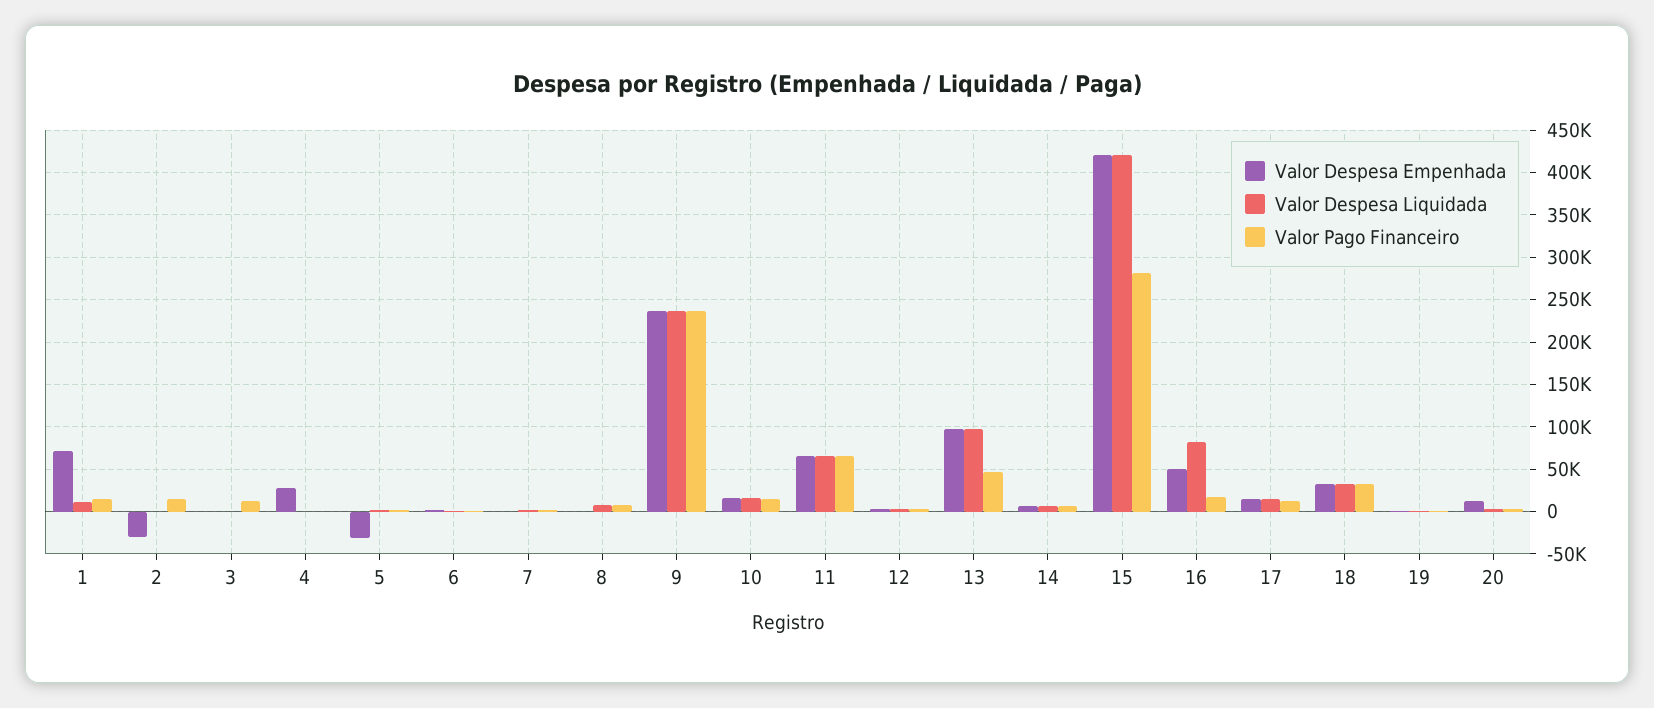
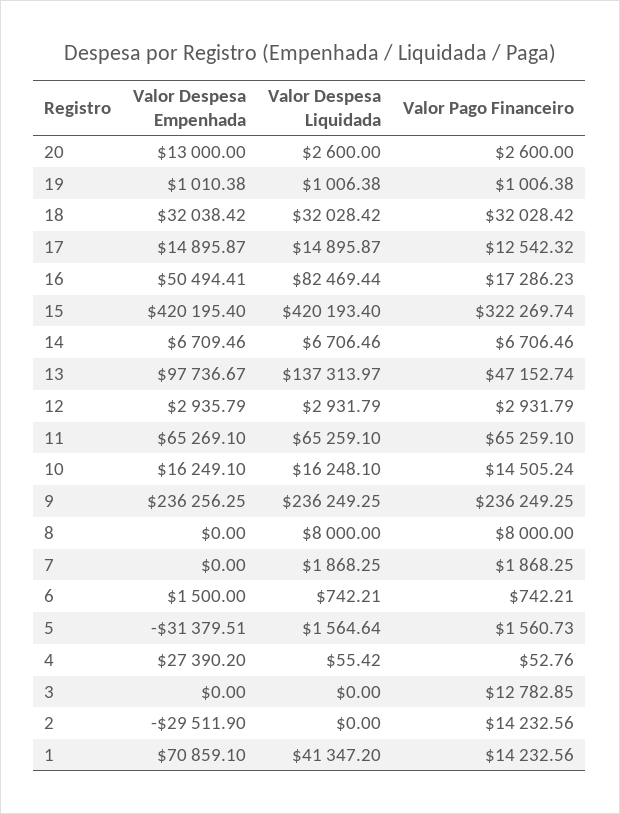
  {
    "Valor Despesa Empenhada": {
      "1": 70859.1,
      "2": -29511.9,
      "3": 0,
      "4": 27390.2,
      "5": -31379.51,
      "6": 1500,
      "7": 0,
      "8": 0,
      "9": 236256.25,
      "10": 16249.1,
      "11": 65269.1,
      "12": 2935.79,
      "13": 97736.67,
      "14": 6709.46,
      "15": 420195.4,
      "16": 50494.41,
      "17": 14895.87,
      "18": 32038.42,
      "19": 1010.38,
      "20": 13000
    },
    "Valor Despesa Liquidada": {
-     "1": 10000,
+     "1": 41347.2,
      "2": 0,
      "3": 0,
      "4": 55.42,
      "5": 1564.64,
      "6": 742.21,
      "7": 1868.25,
      "8": 8000,
      "9": 236249.25,
      "10": 16248.1,
      "11": 65259.1,
      "12": 2931.79,
-     "13": 100000,
+     "13": 137313.97,
      "14": 6706.46,
      "15": 420193.4,
      "16": 82469.44,
      "17": 14895.87,
      "18": 32028.42,
      "19": 1006.38,
      "20": 2600
    },
    "Valor Pago Financeiro": {
      "1": 14232.56,
      "2": 14232.56,
      "3": 12782.85,
      "4": 52.76,
      "5": 1560.73,
      "6": 742.21,
      "7": 1868.25,
      "8": 8000,
      "9": 236249.25,
      "10": 14505.24,
      "11": 65259.1,
      "12": 2931.79,
      "13": 47152.74,
      "14": 6706.46,
-     "15": 280000,
+     "15": 322269.74,
      "16": 17286.23,
      "17": 12542.32,
      "18": 32028.42,
      "19": 1006.38,
      "20": 2600
    }
  }

